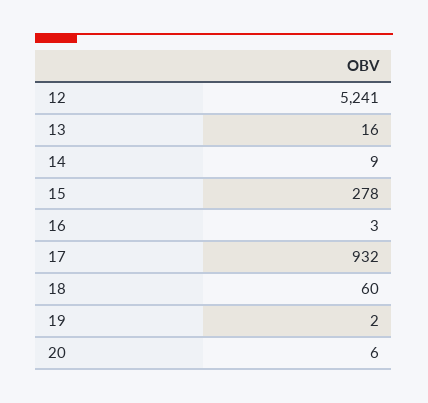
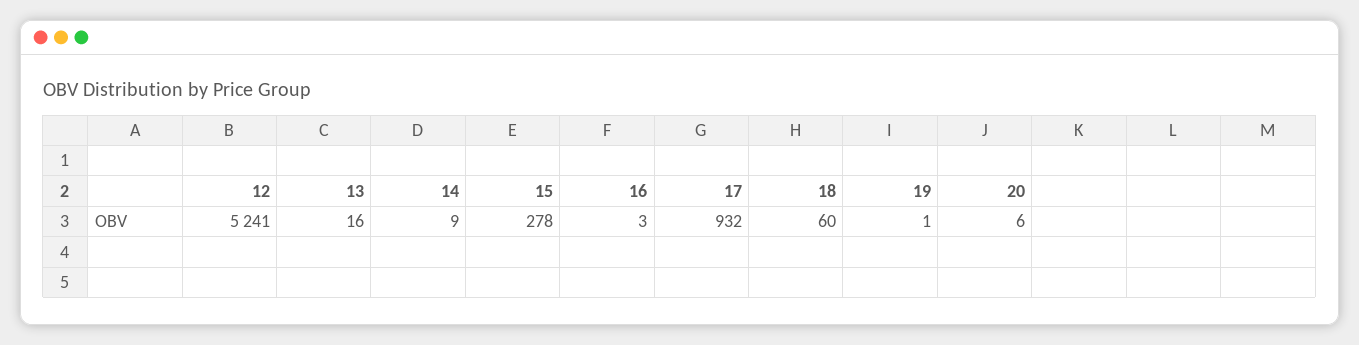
  {
    "12": 5241,
    "13": 16,
    "14": 9,
    "15": 278,
    "16": 3,
    "17": 932,
    "18": 60,
-   "19": 2,
+   "19": 1,
    "20": 6
  }

